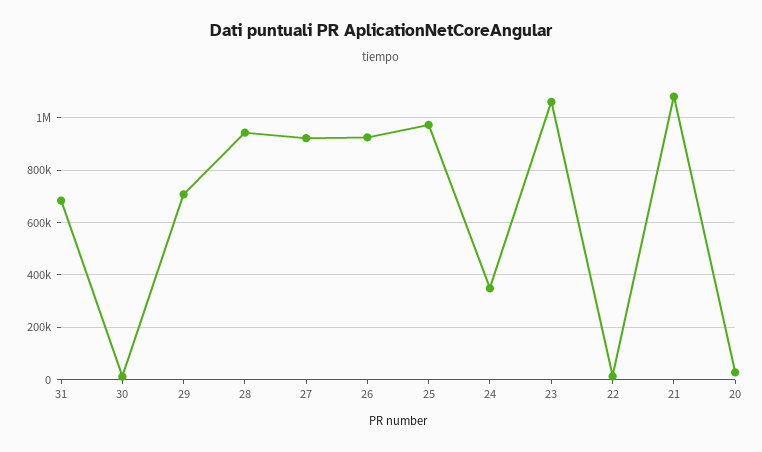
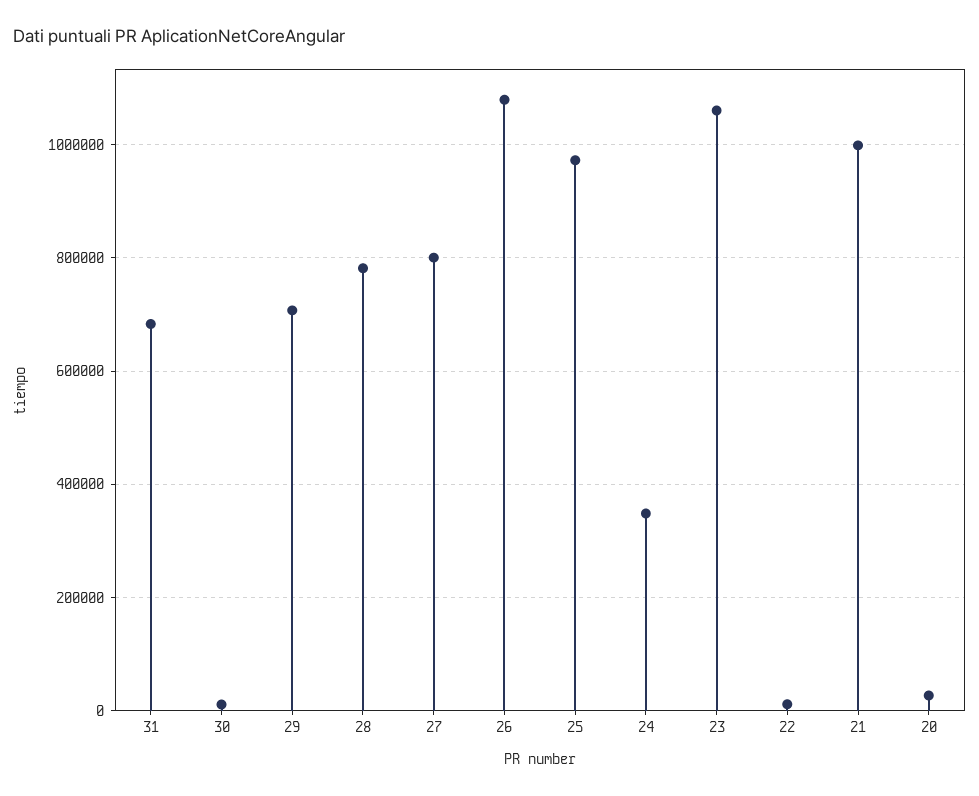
  {
    "31": 680000,
    "30": 20000,
    "29": 700000,
-   "28": 950000,
+   "28": 780000,
-   "27": 925000,
+   "27": 800000,
-   "26": 925000,
+   "26": 1080000,
    "25": 980000,
    "24": 340000,
    "23": 1060000,
    "22": 20000,
-   "21": 1075000,
+   "21": 1000000,
    "20": 20000
  }

